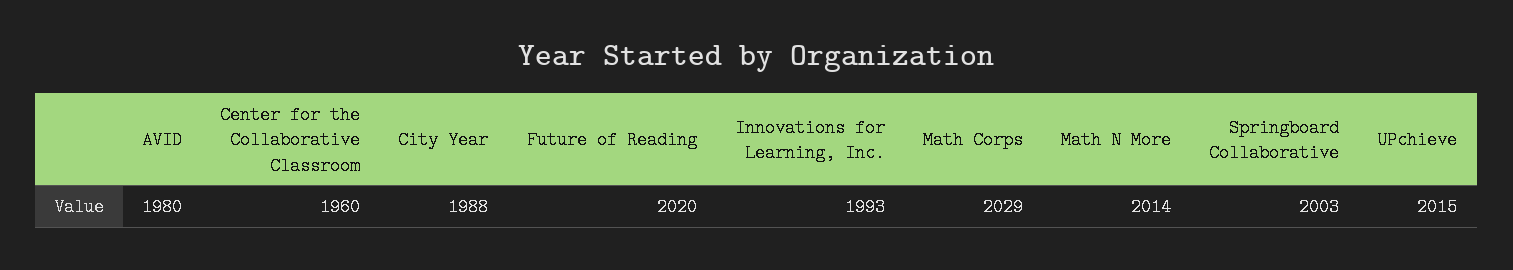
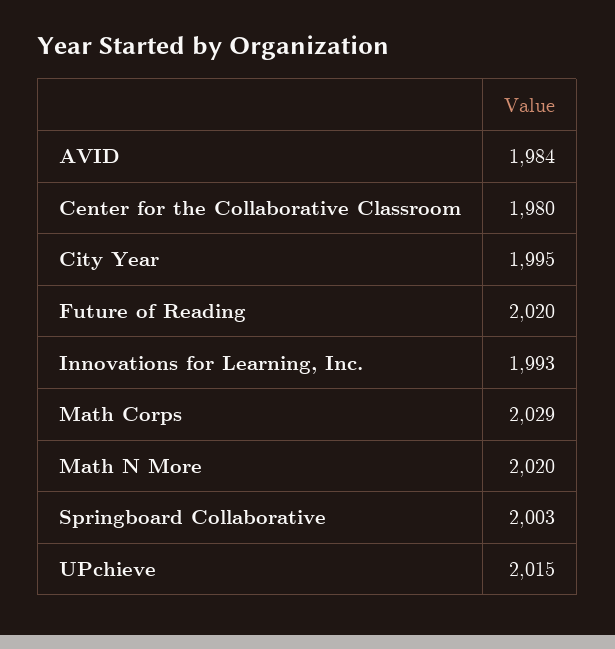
  {
-   "AVID": 1980,
+   "AVID": 1984,
-   "Center for the Collaborative Classroom": 1960,
+   "Center for the Collaborative Classroom": 1980,
-   "City Year": 1988,
+   "City Year": 1995,
    "Future of Reading": 2020,
    "Innovations for Learning, Inc.": 1993,
    "Math Corps": 2029,
-   "Math N More": 2014,
+   "Math N More": 2020,
    "Springboard Collaborative": 2003,
    "UPchieve": 2015
  }

